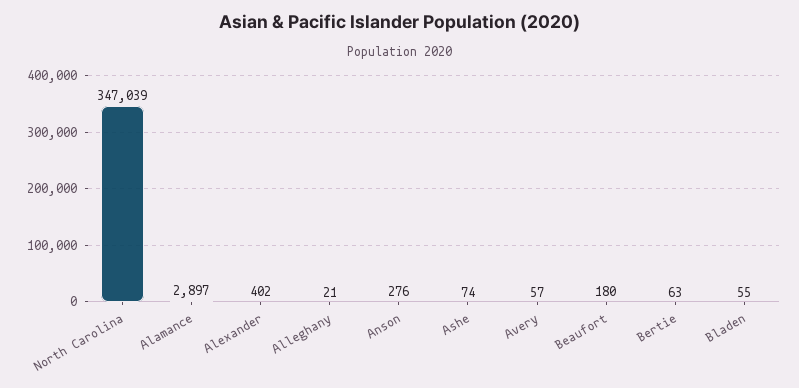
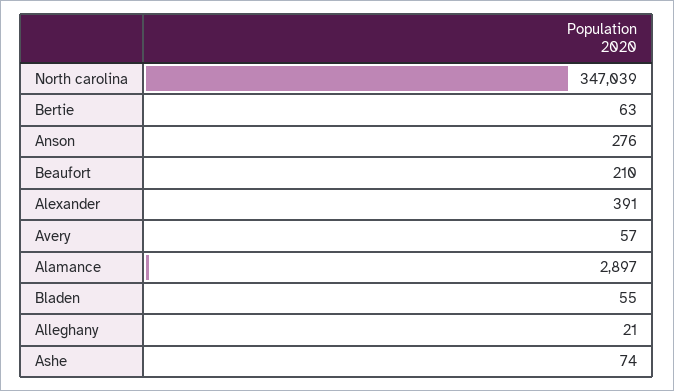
  {
    "North Carolina": 347039,
    "Alamance": 2897,
-   "Alexander": 402,
+   "Alexander": 391,
    "Alleghany": 21,
    "Anson": 276,
    "Ashe": 74,
    "Avery": 57,
-   "Beaufort": 180,
+   "Beaufort": 210,
    "Bertie": 63,
    "Bladen": 55
  }

